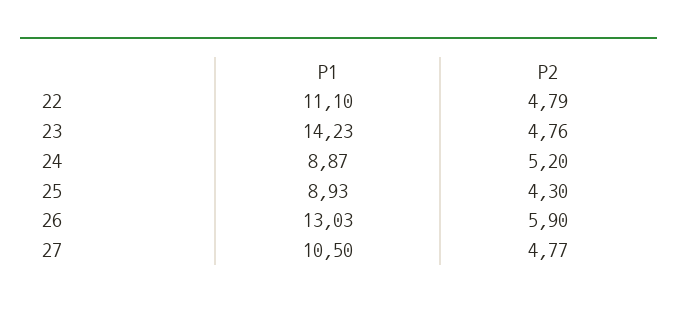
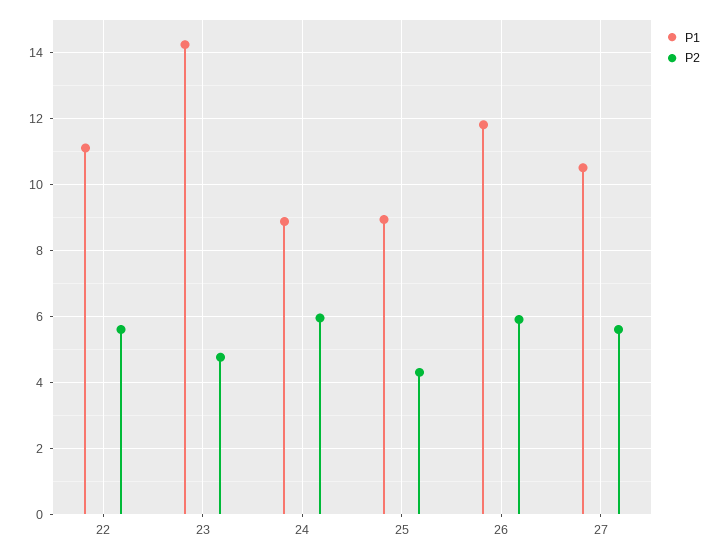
  {
    "P1": {
      "22": 11.1,
      "23": 14.23,
      "24": 8.87,
      "25": 8.93,
-     "26": 13.03,
+     "26": 11.8,
      "27": 10.5
    },
    "P2": {
-     "22": 4.79,
+     "22": 5.6,
      "23": 4.76,
-     "24": 5.2,
+     "24": 6,
      "25": 4.3,
      "26": 5.9,
-     "27": 4.77
+     "27": 5.6
    }
  }

